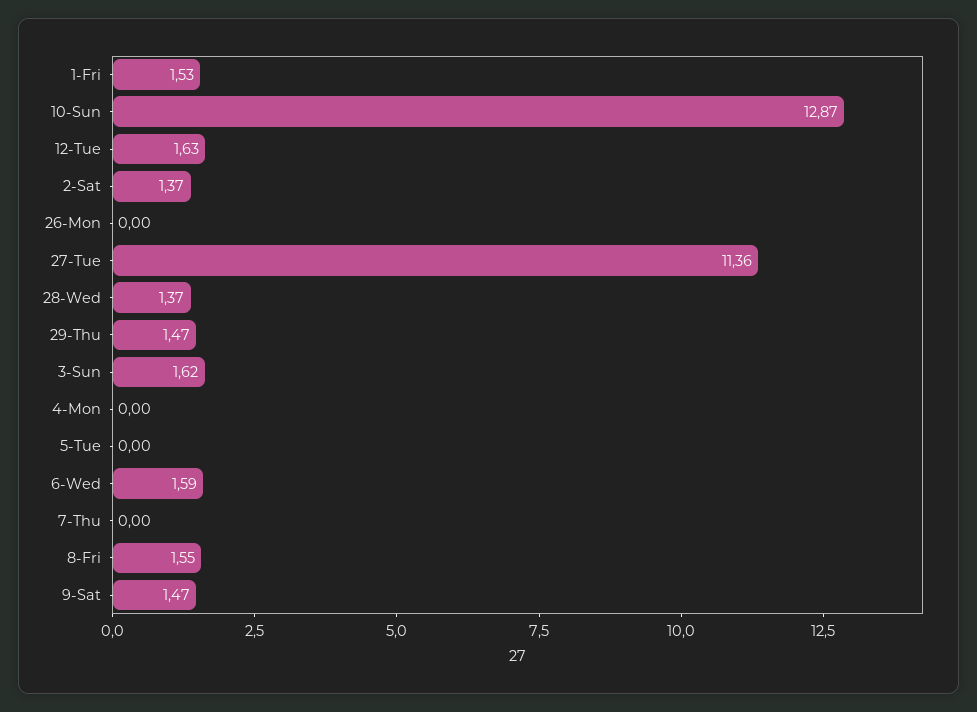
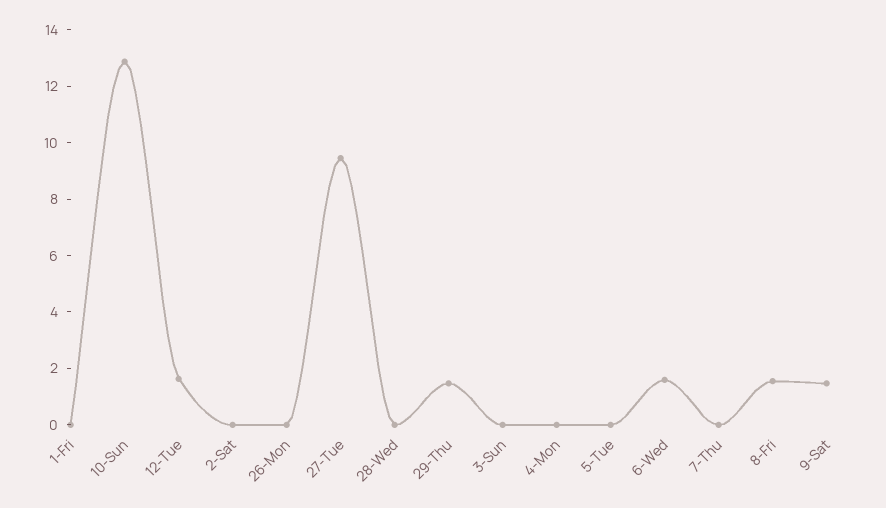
  {
-   "1-Fri": 1.53,
+   "1-Fri": 0,
    "10-Sun": 12.87,
    "12-Tue": 1.63,
-   "2-Sat": 1.37,
+   "2-Sat": 0,
    "26-Mon": 0,
-   "27-Tue": 11.36,
+   "27-Tue": 9.5,
-   "28-Wed": 1.37,
+   "28-Wed": 0,
    "29-Thu": 1.47,
-   "3-Sun": 1.62,
+   "3-Sun": 0,
    "4-Mon": 0,
    "5-Tue": 0,
    "6-Wed": 1.59,
    "7-Thu": 0,
    "8-Fri": 1.55,
    "9-Sat": 1.47
  }

